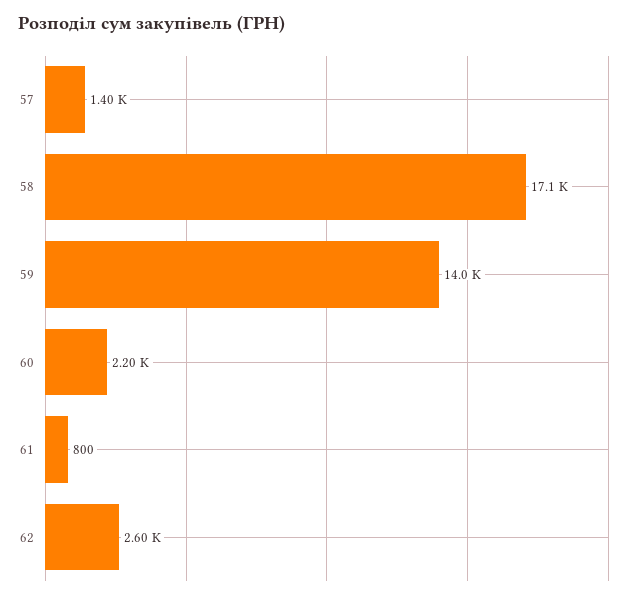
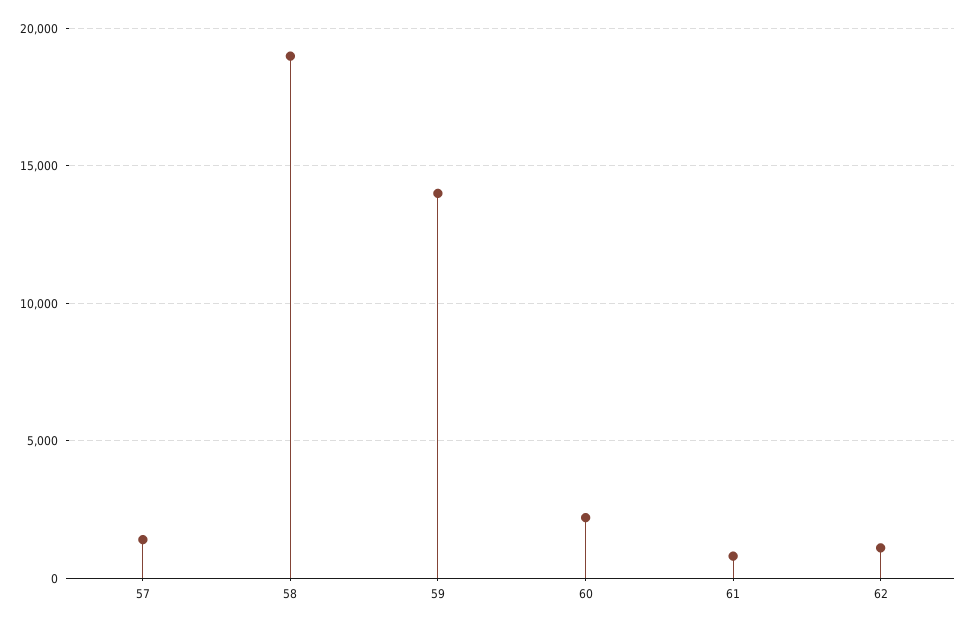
  {
    "57": 1400,
-   "58": 17100,
+   "58": 19000,
    "59": 14000,
    "60": 2200,
    "61": 800,
-   "62": 2600
+   "62": 1000
  }

